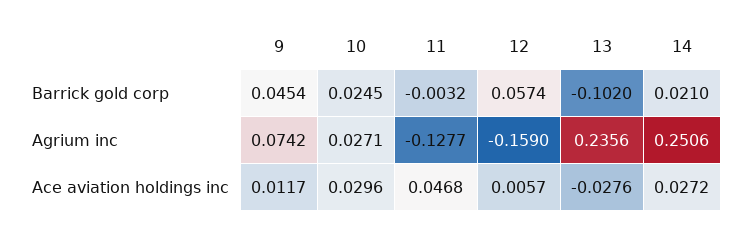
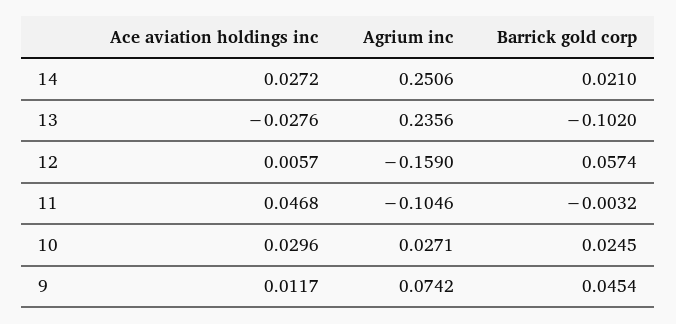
  {
    "9": {
      "Barrick gold corp": 0.0454,
      "Agrium inc": 0.0742,
      "Ace aviation holdings inc": 0.0117
    },
    "10": {
      "Barrick gold corp": 0.0245,
      "Agrium inc": 0.0271,
      "Ace aviation holdings inc": 0.0296
    },
    "11": {
      "Barrick gold corp": -0.0032,
-     "Agrium inc": -0.1277,
+     "Agrium inc": -0.1046,
      "Ace aviation holdings inc": 0.0468
    },
    "12": {
      "Barrick gold corp": 0.0574,
      "Agrium inc": -0.159,
      "Ace aviation holdings inc": 0.0057
    },
    "13": {
      "Barrick gold corp": -0.102,
      "Agrium inc": 0.2356,
      "Ace aviation holdings inc": -0.0276
    },
    "14": {
      "Barrick gold corp": 0.021,
      "Agrium inc": 0.2506,
      "Ace aviation holdings inc": 0.0272
    }
  }

